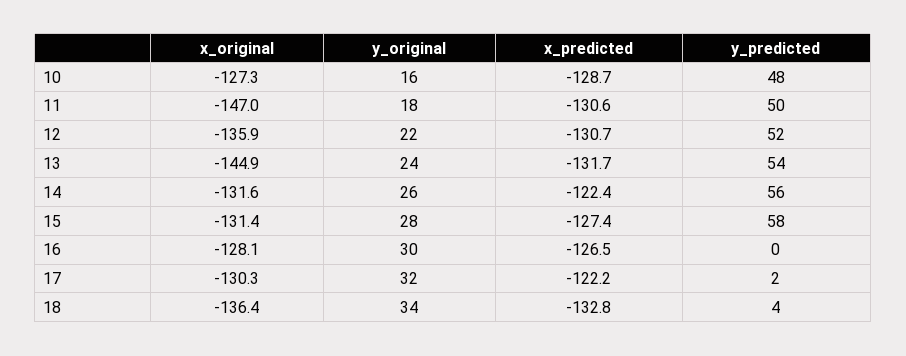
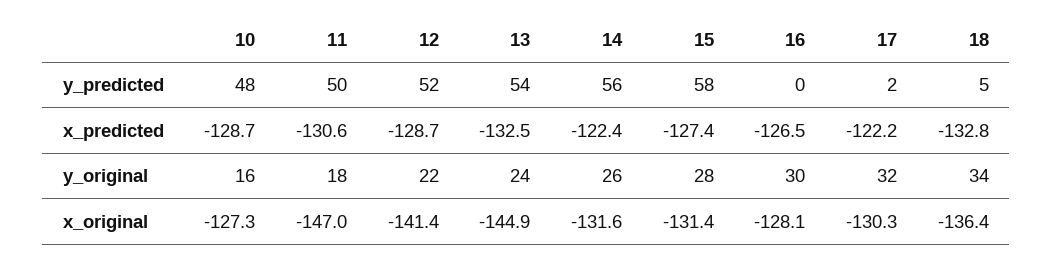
  {
    "x_original": {
      "10": -127.3,
      "11": -147,
-     "12": -135.9,
+     "12": -141.4,
      "13": -144.9,
      "14": -131.6,
      "15": -131.4,
      "16": -128.1,
      "17": -130.3,
      "18": -136.4
    },
    "y_original": {
      "10": 16,
      "11": 18,
      "12": 22,
      "13": 24,
      "14": 26,
      "15": 28,
      "16": 30,
      "17": 32,
      "18": 34
    },
    "x_predicted": {
      "10": -128.7,
      "11": -130.6,
-     "12": -130.7,
+     "12": -128.7,
-     "13": -131.7,
+     "13": -132.5,
      "14": -122.4,
      "15": -127.4,
      "16": -126.5,
      "17": -122.2,
      "18": -132.8
    },
    "y_predicted": {
      "10": 48,
      "11": 50,
      "12": 52,
      "13": 54,
      "14": 56,
      "15": 58,
      "16": 0,
      "17": 2,
-     "18": 4
+     "18": 5
    }
  }

